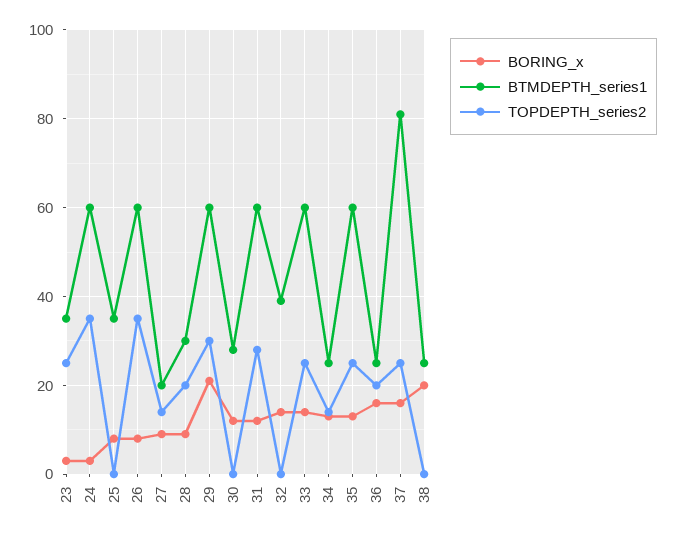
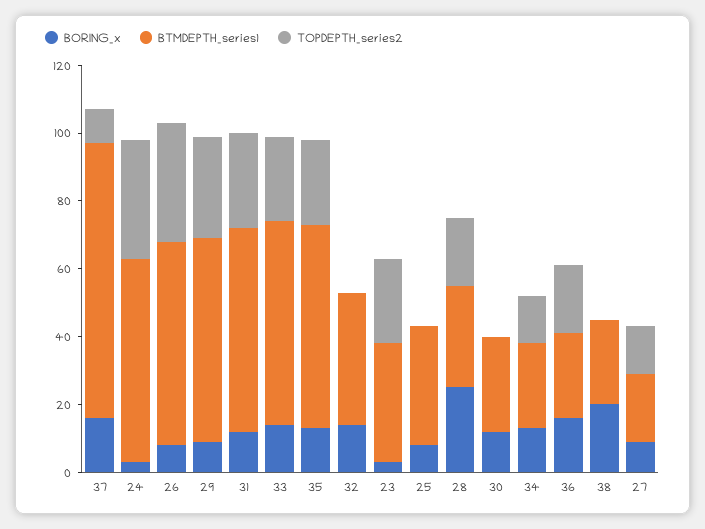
  {
    "BORING_x": {
      "23": 5,
      "24": 5,
      "25": 10,
      "26": 10,
      "27": 10,
-     "28": 10,
+     "28": 25,
-     "29": 20,
+     "29": 10,
      "30": 10,
      "31": 10,
      "32": 15,
      "33": 15,
      "34": 15,
      "35": 15,
      "36": 15,
      "37": 15,
      "38": 20
    },
    "BTMDEPTH_series1": {
      "23": 35,
      "24": 60,
      "25": 35,
      "26": 60,
      "27": 20,
      "28": 30,
      "29": 60,
      "30": 30,
      "31": 60,
      "32": 40,
      "33": 60,
      "34": 25,
      "35": 60,
      "36": 25,
      "37": 80,
      "38": 25
    },
    "TOPDEPTH_series2": {
      "23": 25,
      "24": 35,
      "25": 0,
      "26": 35,
      "27": 15,
      "28": 20,
      "29": 30,
      "30": 0,
      "31": 30,
      "32": 0,
      "33": 25,
      "34": 15,
      "35": 25,
      "36": 20,
-     "37": 25,
+     "37": 10,
      "38": 0
    }
  }

